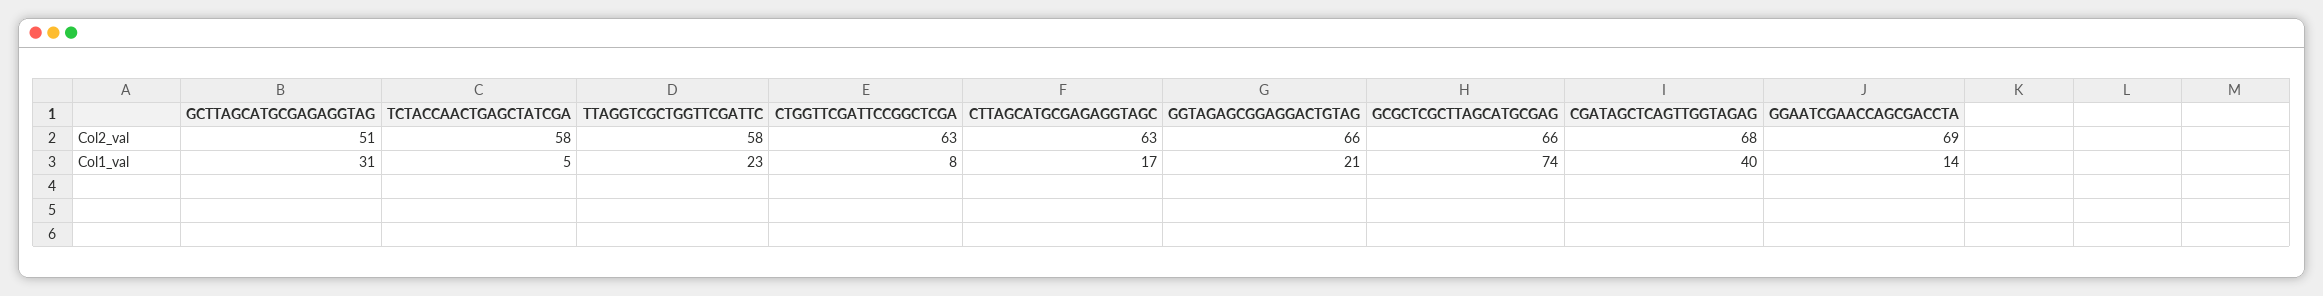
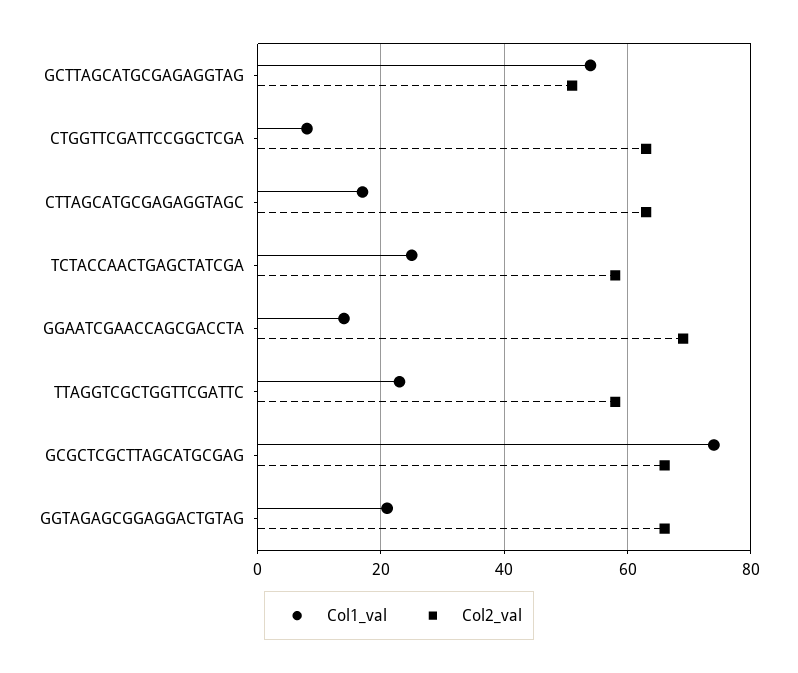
  {
    "Col2_val": {
      "GCTTAGCATGCGAGAGGTAG": 51,
      "TCTACCAACTGAGCTATCGA": 58,
      "TTAGGTCGCTGGTTCGATTC": 58,
      "CTGGTTCGATTCCGGCTCGA": 63,
      "CTTAGCATGCGAGAGGTAGC": 63,
      "GGTAGAGCGGAGGACTGTAG": 66,
      "GCGCTCGCTTAGCATGCGAG": 66,
-     "CGATAGCTCAGTTGGTAGAG": 68,
      "GGAATCGAACCAGCGACCTA": 69
    },
    "Col1_val": {
-     "GCTTAGCATGCGAGAGGTAG": 31,
+     "GCTTAGCATGCGAGAGGTAG": 55,
-     "TCTACCAACTGAGCTATCGA": 5,
+     "TCTACCAACTGAGCTATCGA": 25,
      "TTAGGTCGCTGGTTCGATTC": 23,
      "CTGGTTCGATTCCGGCTCGA": 8,
      "CTTAGCATGCGAGAGGTAGC": 17,
      "GGTAGAGCGGAGGACTGTAG": 21,
      "GCGCTCGCTTAGCATGCGAG": 74,
-     "CGATAGCTCAGTTGGTAGAG": 40,
      "GGAATCGAACCAGCGACCTA": 14
    }
  }

